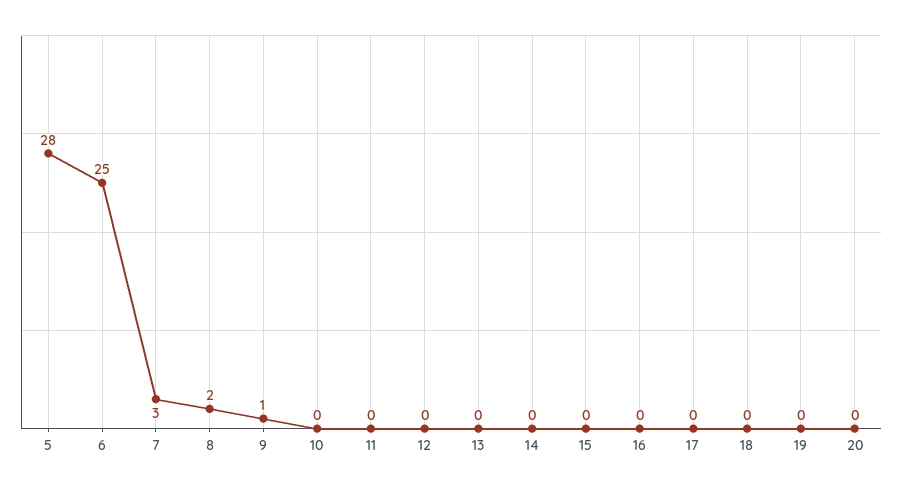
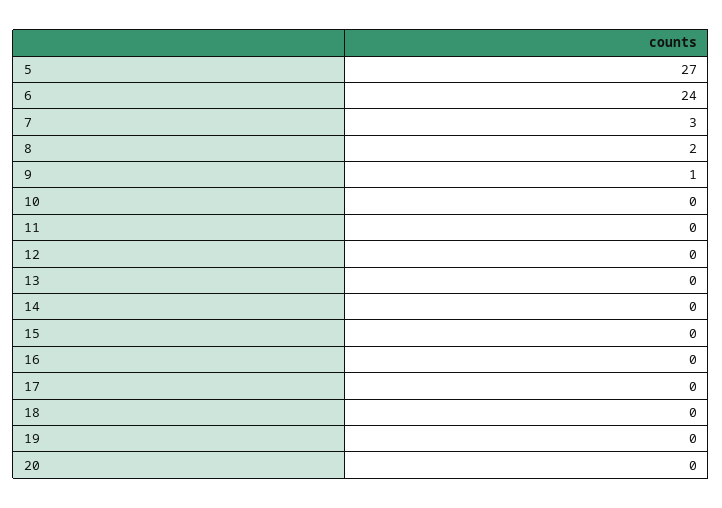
  {
-   "5": 28,
+   "5": 27,
-   "6": 25,
+   "6": 24,
    "7": 3,
    "8": 2,
    "9": 1,
    "10": 0,
    "11": 0,
    "12": 0,
    "13": 0,
    "14": 0,
    "15": 0,
    "16": 0,
    "17": 0,
    "18": 0,
    "19": 0,
    "20": 0
  }

